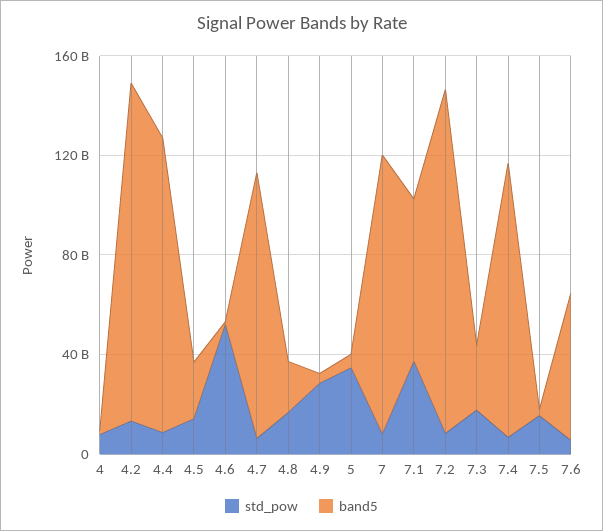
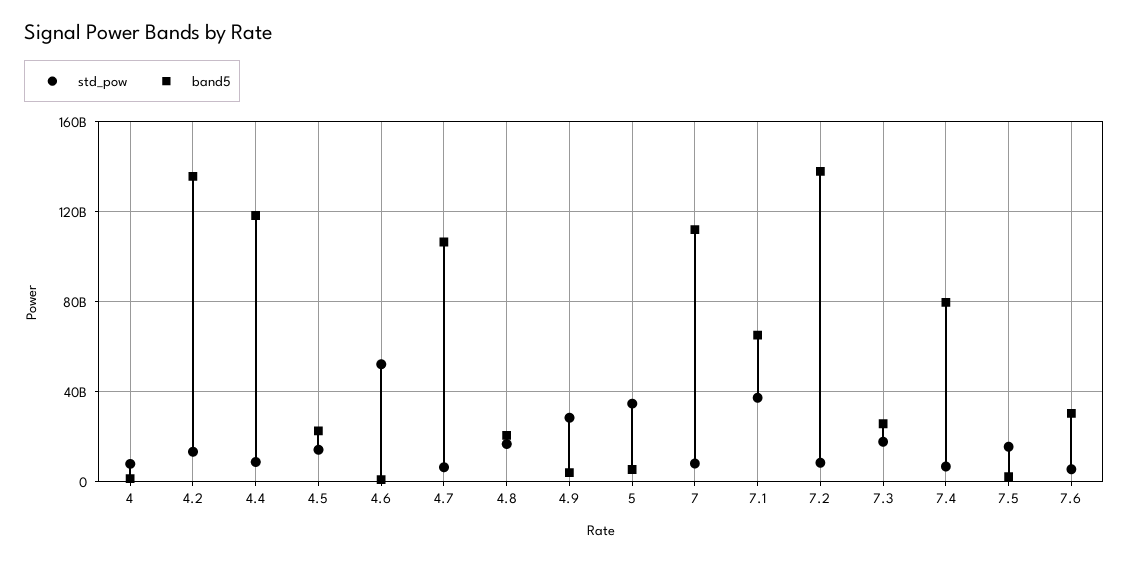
  {
    "std_pow": {
      "4": 10000000000,
      "4.2": 15000000000,
      "4.4": 10000000000,
      "4.5": 15000000000,
      "4.6": 50000000000,
      "4.7": 5000000000,
      "4.8": 15000000000,
      "4.9": 30000000000,
      "5": 35000000000,
      "7": 10000000000,
      "7.1": 35000000000,
      "7.2": 10000000000,
      "7.3": 20000000000,
      "7.4": 5000000000,
      "7.5": 15000000000,
      "7.6": 5000000000
    },
    "band5": {
      "4": 0,
      "4.2": 135000000000,
      "4.4": 120000000000,
      "4.5": 25000000000,
      "4.6": 0,
      "4.7": 105000000000,
      "4.8": 20000000000,
      "4.9": 5000000000,
      "5": 5000000000,
      "7": 110000000000,
      "7.1": 65000000000,
      "7.2": 140000000000,
      "7.3": 25000000000,
-     "7.4": 110000000000,
+     "7.4": 80000000000,
      "7.5": 0,
-     "7.6": 60000000000
+     "7.6": 30000000000
    }
  }

